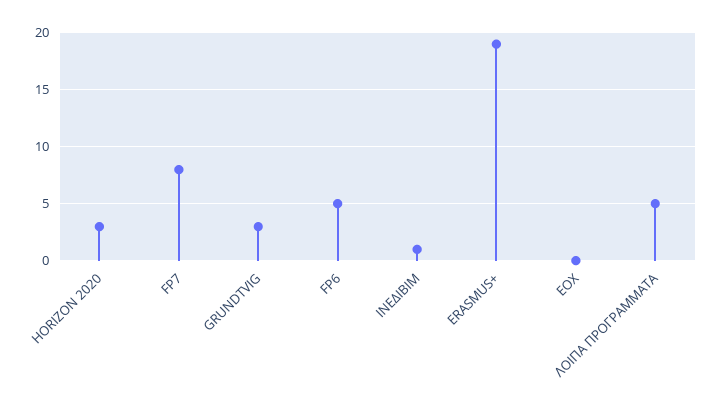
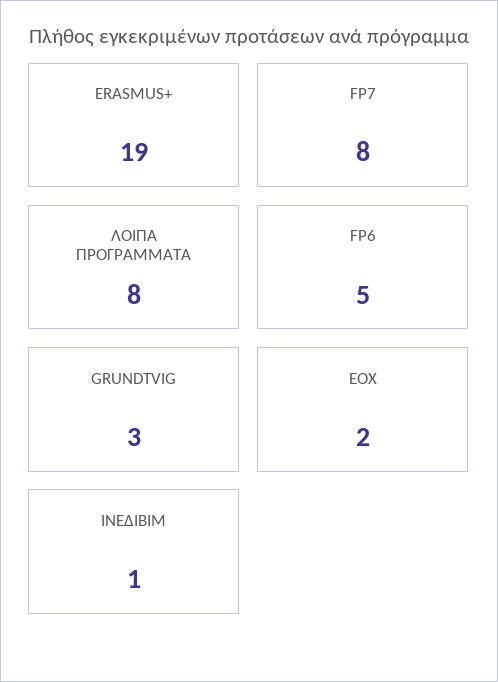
  {
-   "HORIZON 2020": 3,
    "FP7": 8,
    "GRUNDTVIG": 3,
    "FP6": 5,
    "ΙΝΕΔΙΒΙΜ": 1,
    "ERASMUS+": 19,
-   "EOX": 0,
+   "EOX": 2,
-   "ΛΟΙΠΑ ΠΡΟΓΡΑΜΜΑΤΑ": 5
+   "ΛΟΙΠΑ ΠΡΟΓΡΑΜΜΑΤΑ": 8
  }

